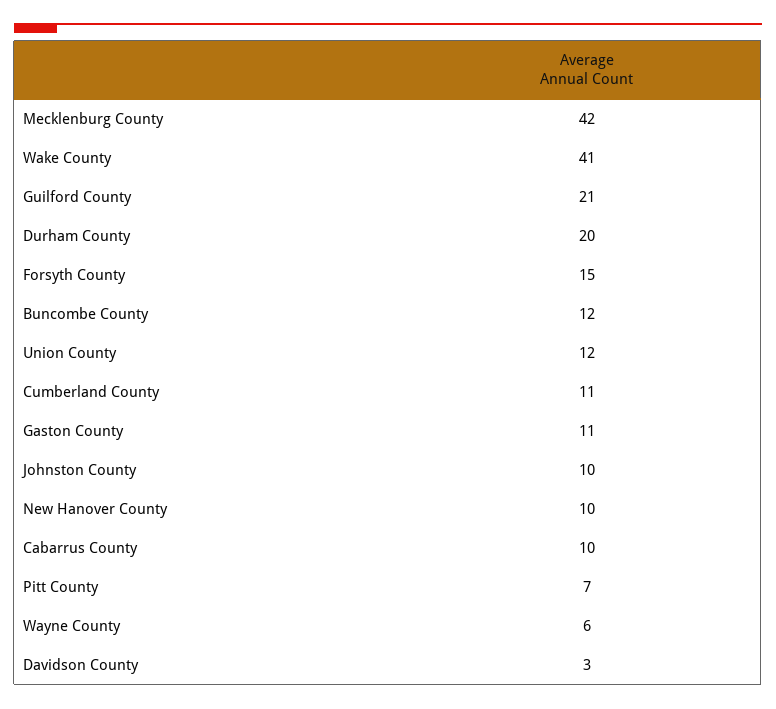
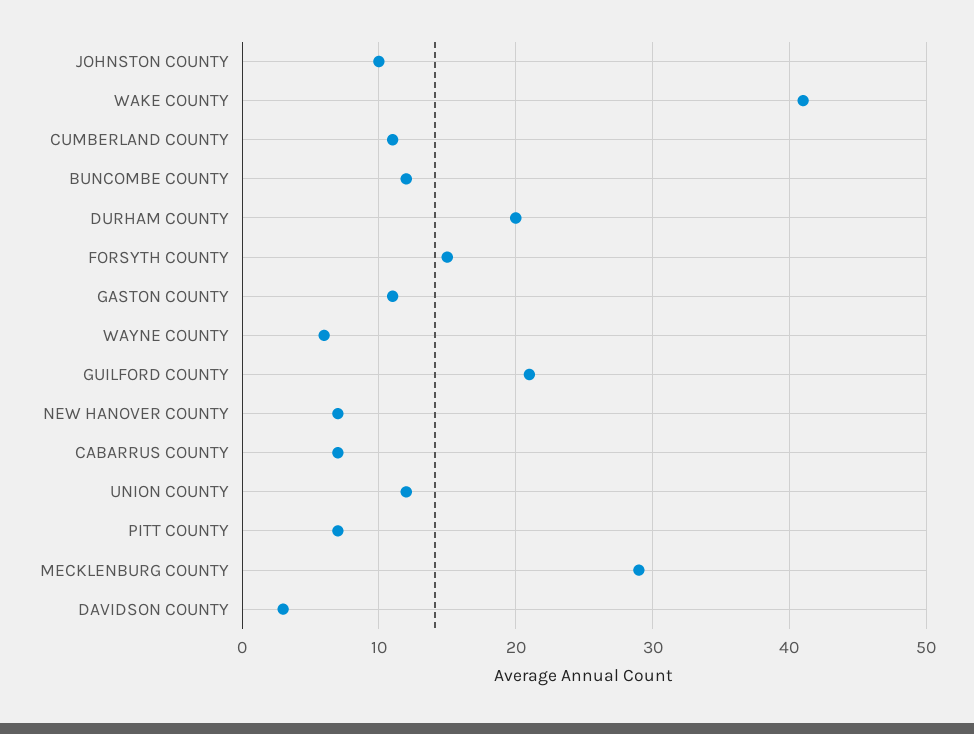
  {
-   "Mecklenburg County": 42,
+   "Mecklenburg County": 29,
    "Wake County": 41,
    "Guilford County": 21,
    "Durham County": 20,
    "Forsyth County": 15,
    "Buncombe County": 12,
    "Union County": 12,
    "Cumberland County": 11,
    "Gaston County": 11,
    "Johnston County": 10,
-   "New Hanover County": 10,
+   "New Hanover County": 7,
-   "Cabarrus County": 10,
+   "Cabarrus County": 7,
    "Pitt County": 7,
    "Wayne County": 6,
    "Davidson County": 3
  }

